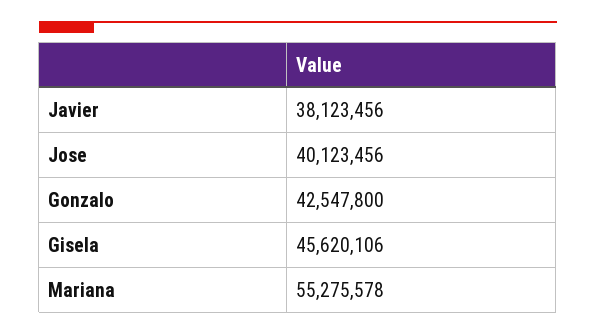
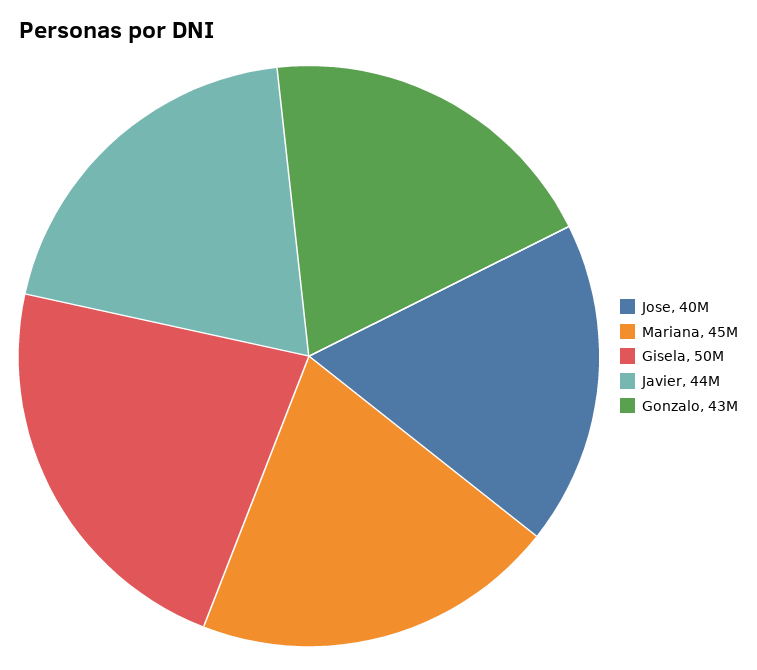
  {
-   "Javier": 38123456,
+   "Javier": 44000000,
    "Jose": 40123456,
    "Gonzalo": 42547800,
-   "Gisela": 45620106,
+   "Gisela": 50000000,
-   "Mariana": 55275578
+   "Mariana": 45000000
  }

